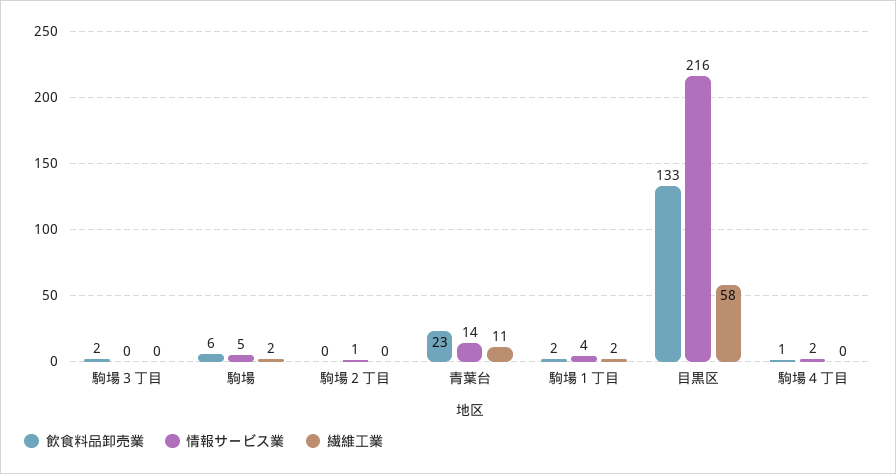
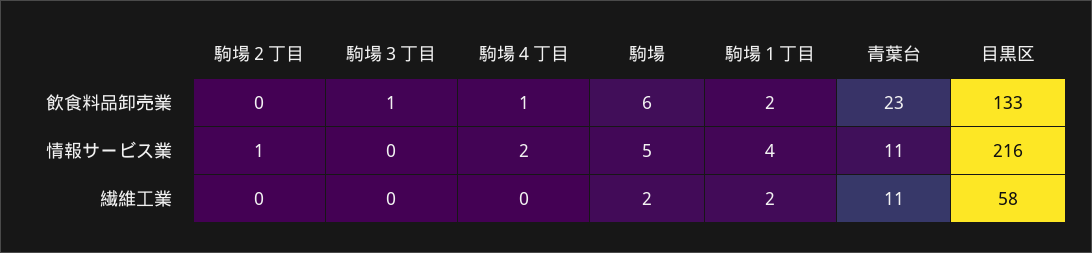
  {
    "飲食料品卸売業": {
-     "駒場３丁目": 2,
+     "駒場３丁目": 1,
      "駒場": 6,
      "駒場２丁目": 0,
      "青葉台": 23,
      "駒場１丁目": 2,
      "目黒区": 133,
      "駒場４丁目": 1
    },
    "情報サービス業": {
      "駒場３丁目": 0,
      "駒場": 5,
      "駒場２丁目": 1,
-     "青葉台": 14,
+     "青葉台": 11,
      "駒場１丁目": 4,
      "目黒区": 216,
      "駒場４丁目": 2
    },
    "繊維工業": {
      "駒場３丁目": 0,
      "駒場": 2,
      "駒場２丁目": 0,
      "青葉台": 11,
      "駒場１丁目": 2,
      "目黒区": 58,
      "駒場４丁目": 0
    }
  }

